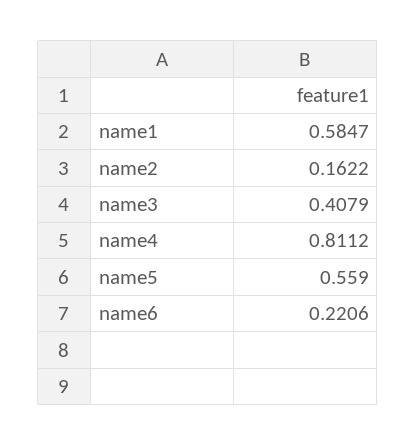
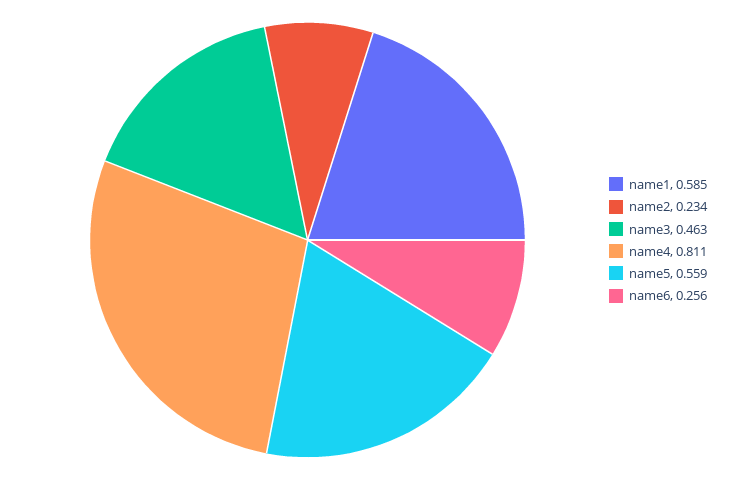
  {
    "name1": 0.5847,
-   "name2": 0.1622,
+   "name2": 0.234,
-   "name3": 0.4079,
+   "name3": 0.463,
    "name4": 0.8112,
    "name5": 0.559,
-   "name6": 0.2206
+   "name6": 0.256
  }

